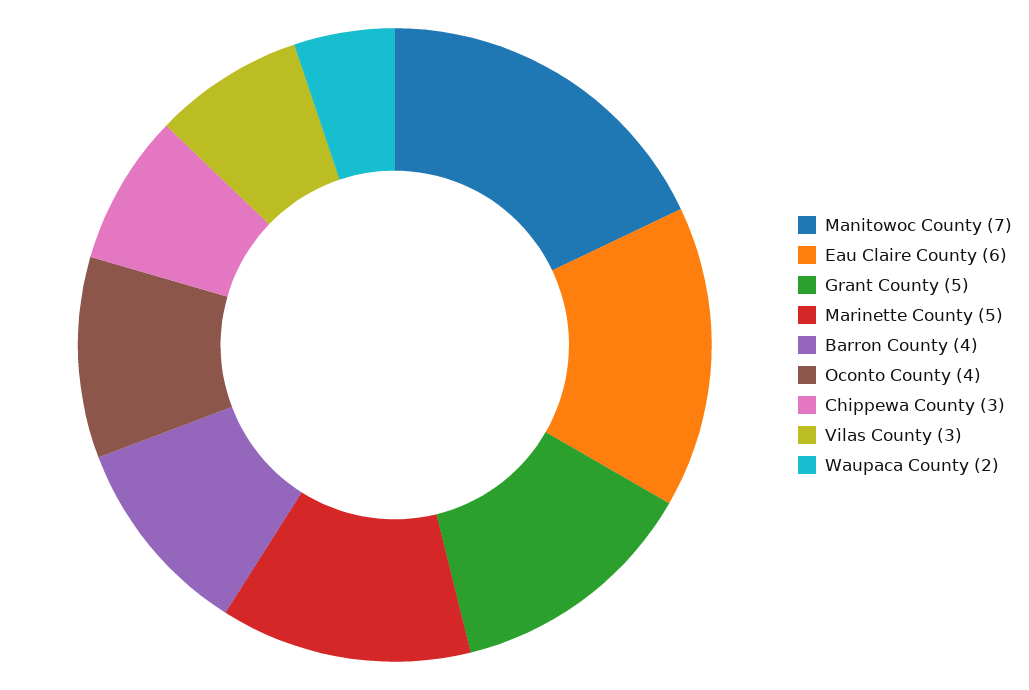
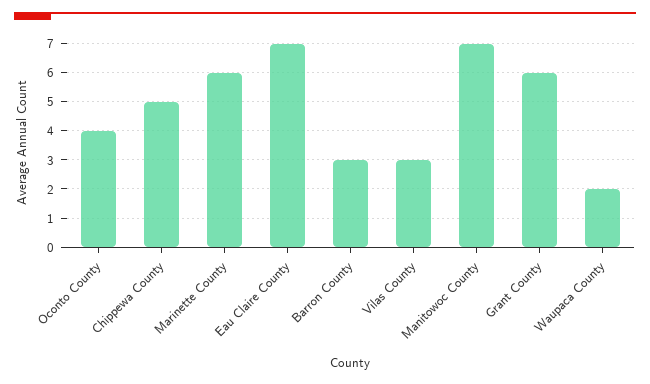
  {
    "Manitowoc County": 7,
-   "Eau Claire County": 6,
+   "Eau Claire County": 7,
-   "Grant County": 5,
+   "Grant County": 6,
-   "Marinette County": 5,
+   "Marinette County": 6,
-   "Barron County": 4,
+   "Barron County": 3,
    "Oconto County": 4,
-   "Chippewa County": 3,
+   "Chippewa County": 5,
    "Vilas County": 3,
    "Waupaca County": 2
  }

